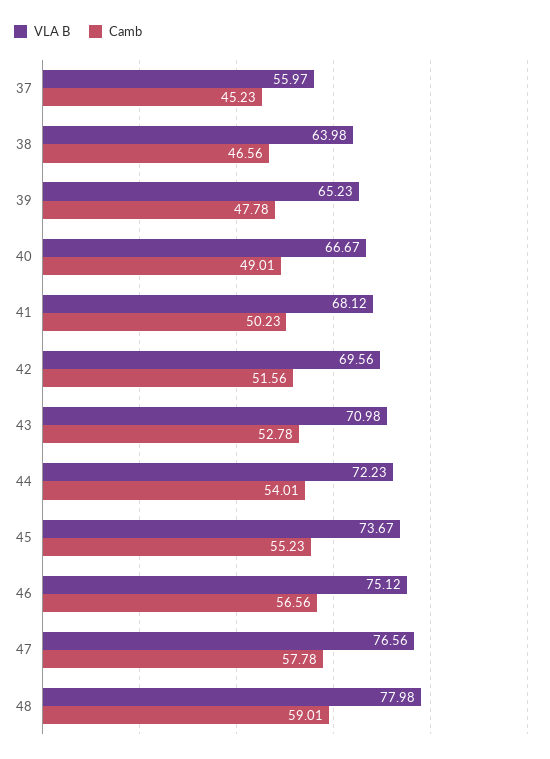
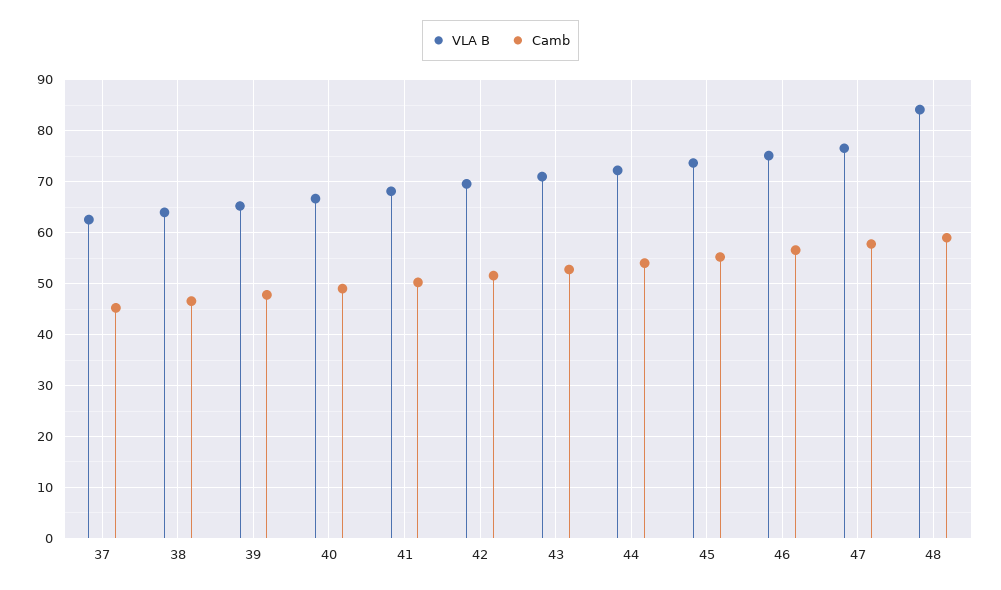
  {
    "VLA B": {
-     "37": 55.97,
+     "37": 62,
      "38": 63.98,
      "39": 65.23,
      "40": 66.67,
      "41": 68.12,
      "42": 69.56,
      "43": 70.98,
      "44": 72.23,
      "45": 73.67,
      "46": 75.12,
      "47": 76.56,
-     "48": 77.98
+     "48": 84
    },
    "Camb": {
      "37": 45.23,
      "38": 46.56,
      "39": 47.78,
      "40": 49.01,
      "41": 50.23,
      "42": 51.56,
      "43": 52.78,
      "44": 54.01,
      "45": 55.23,
      "46": 56.56,
      "47": 57.78,
      "48": 59.01
    }
  }

